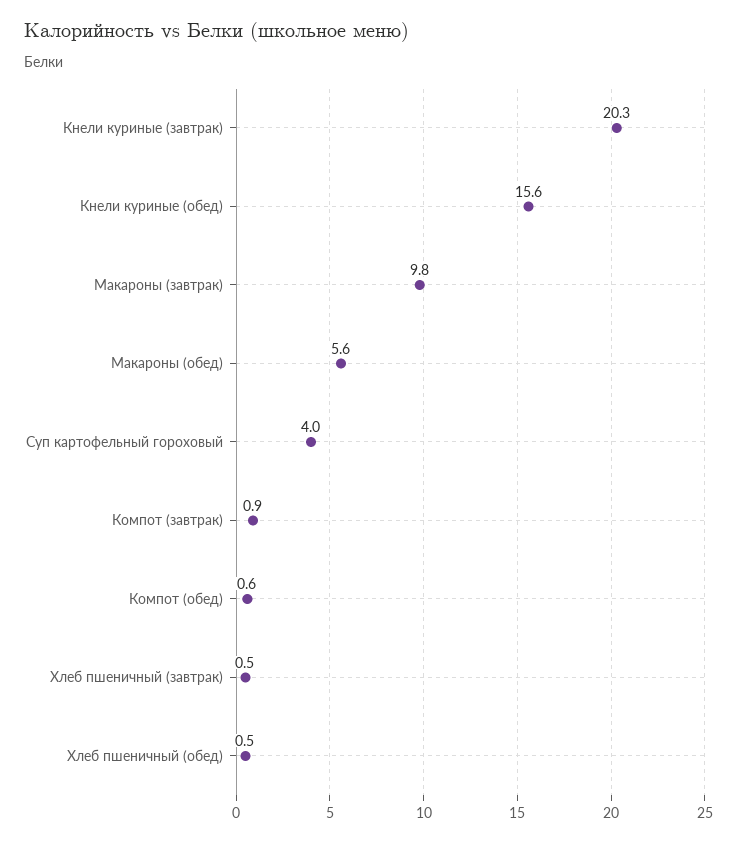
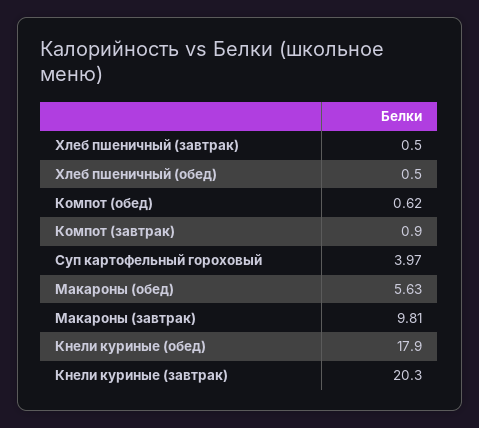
  {
    "Кнели куриные (завтрак)": 20.3,
-   "Кнели куриные (обед)": 15.6,
+   "Кнели куриные (обед)": 17.9,
    "Макароны (завтрак)": 9.81,
    "Макароны (обед)": 5.63,
    "Суп картофельный гороховый": 3.97,
    "Компот (завтрак)": 0.9,
    "Компот (обед)": 0.62,
    "Хлеб пшеничный (завтрак)": 0.5,
    "Хлеб пшеничный (обед)": 0.5
  }

